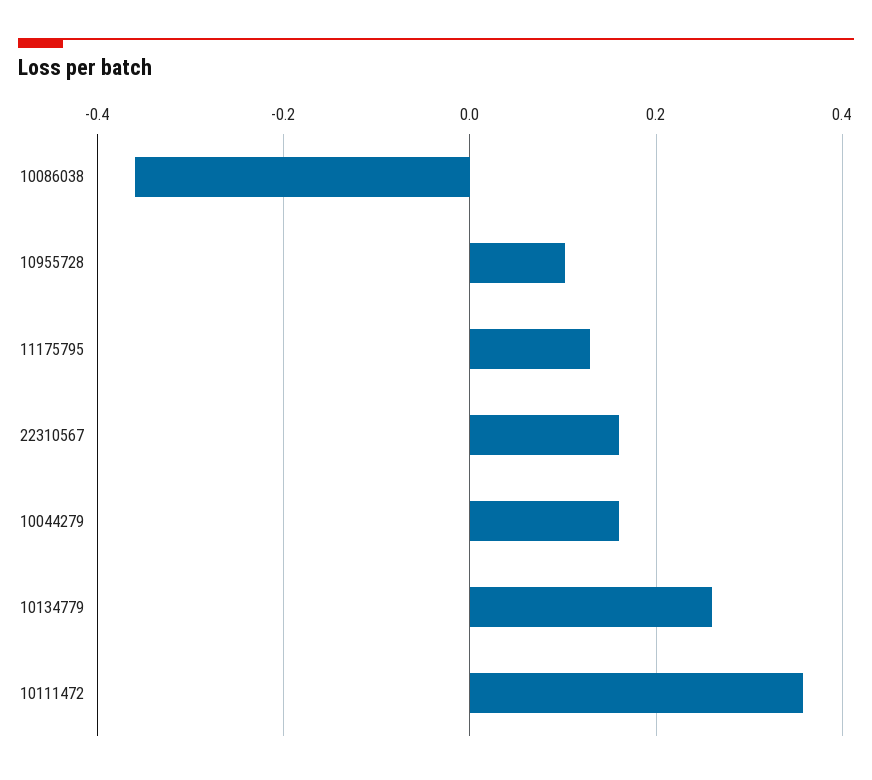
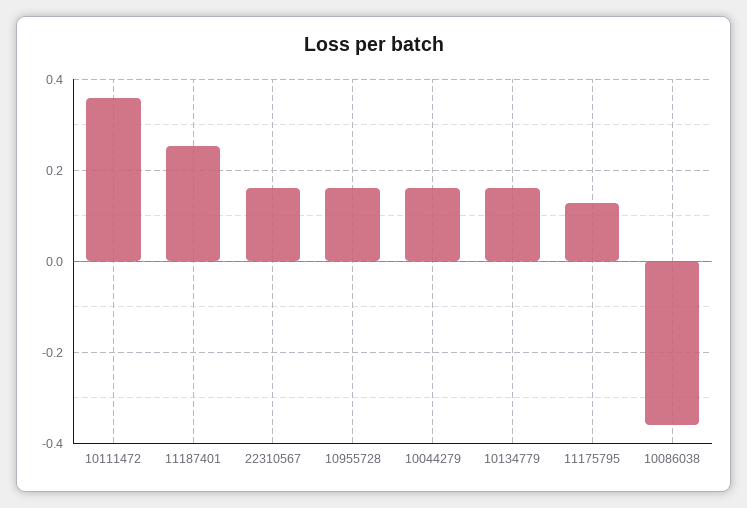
  {
    "10086038": -0.36,
-   "10955728": 0.1,
+   "10955728": 0.16,
    "11175795": 0.12,
    "22310567": 0.16,
    "10044279": 0.16,
-   "10134779": 0.26,
+   "10134779": 0.16,
-   "10111472": 0.36
+   "10111472": 0.36,
+   "11187401": 0.26
  }

